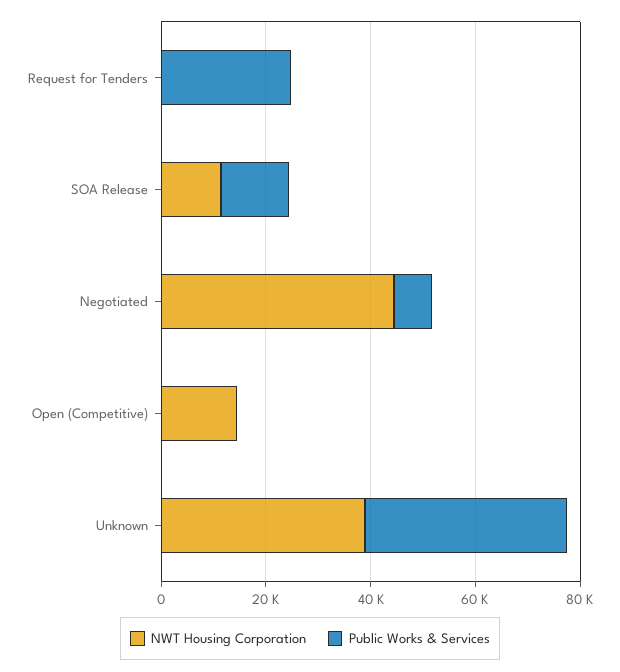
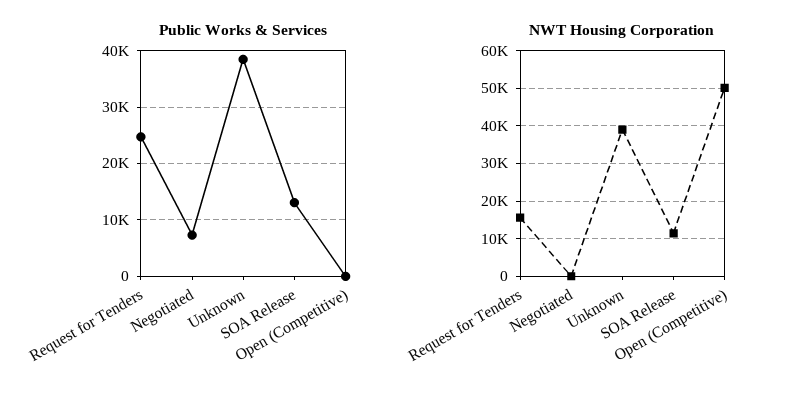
  {
    "NWT Housing Corporation": {
-     "Request for Tenders": 0,
+     "Request for Tenders": 16000,
      "SOA Release": 12000,
-     "Negotiated": 45000,
+     "Negotiated": 0,
-     "Open (Competitive)": 15000,
+     "Open (Competitive)": 50000,
      "Unknown": 40000
    },
    "Public Works & Services": {
      "Request for Tenders": 24000,
      "SOA Release": 14000,
      "Negotiated": 8000,
      "Open (Competitive)": 0,
      "Unknown": 38000
    }
  }

